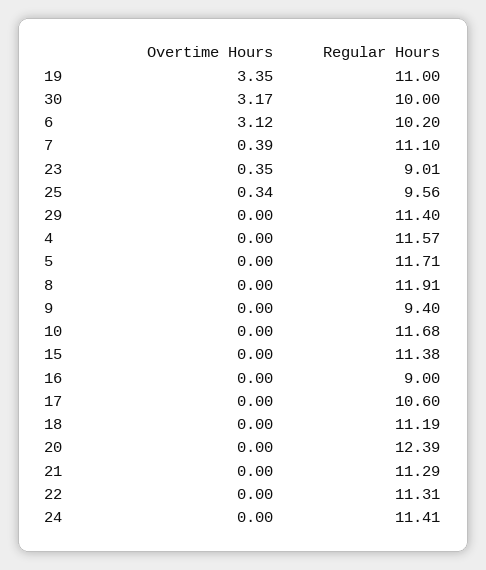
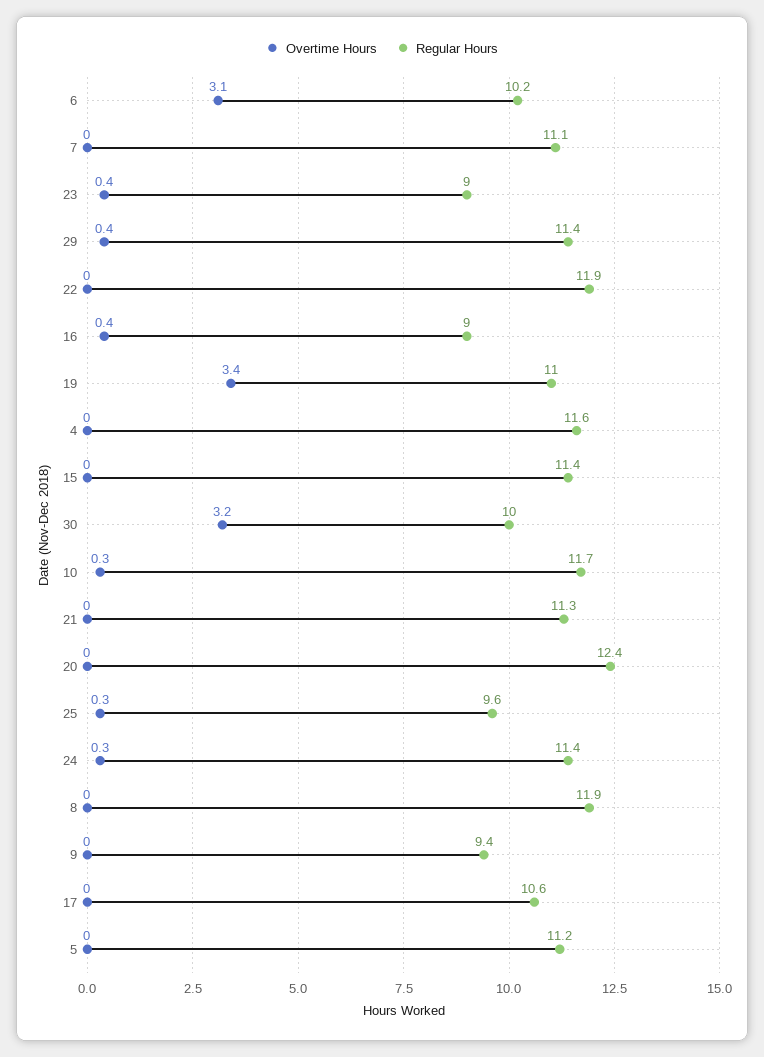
  {
    "Overtime Hours": {
      "19": 3.35,
      "30": 3.17,
      "6": 3.12,
-     "7": 0.39,
+     "7": 0,
      "23": 0.35,
      "25": 0.34,
-     "29": 0,
+     "29": 0.4,
      "4": 0,
      "5": 0,
      "8": 0,
      "9": 0,
-     "10": 0,
+     "10": 0.3,
      "15": 0,
-     "16": 0,
+     "16": 0.4,
      "17": 0,
-     "18": 0,
      "20": 0,
      "21": 0,
      "22": 0,
-     "24": 0
+     "24": 0.3
    },
    "Regular Hours": {
      "19": 11,
      "30": 10,
      "6": 10.2,
      "7": 11.1,
      "23": 9.01,
      "25": 9.56,
      "29": 11.4,
      "4": 11.57,
-     "5": 11.71,
+     "5": 11.2,
      "8": 11.91,
      "9": 9.4,
      "10": 11.68,
      "15": 11.38,
      "16": 9,
      "17": 10.6,
-     "18": 11.19,
      "20": 12.39,
      "21": 11.29,
-     "22": 11.31,
+     "22": 11.9,
      "24": 11.41
    }
  }

